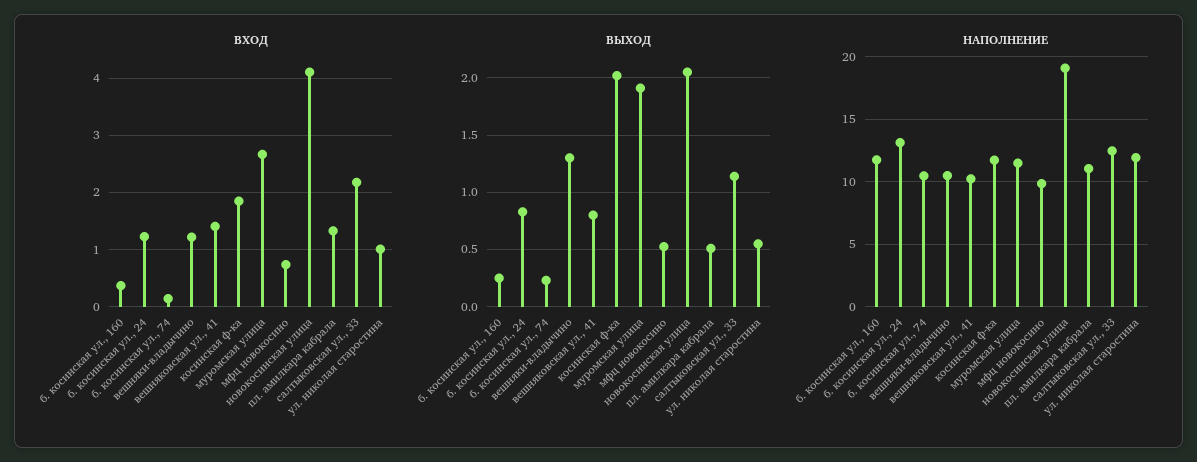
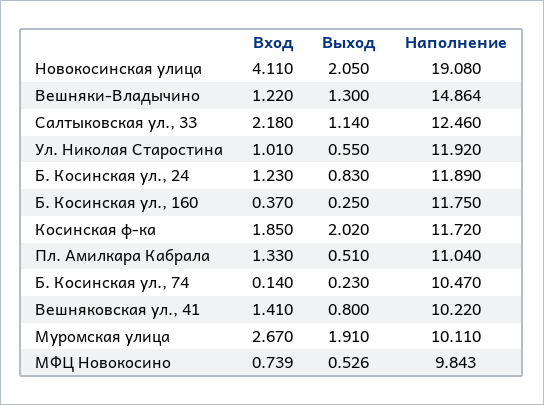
  {
    "ВХОД": {
      "б. косинская ул., 160": 0.37,
      "б. косинская ул., 24": 1.23,
      "б. косинская ул., 74": 0.14,
      "вешняки-владычино": 1.22,
      "вешняковская ул., 41": 1.41,
      "косинская ф-ка": 1.85,
      "муромская улица": 2.67,
      "мфц новокосино": 0.739,
      "новокосинская улица": 4.11,
      "пл. амилкара кабрала": 1.33,
      "салтыковская ул., 33": 2.18,
      "ул. николая старостина": 1.01
    },
    "ВЫХОД": {
      "б. косинская ул., 160": 0.25,
      "б. косинская ул., 24": 0.83,
      "б. косинская ул., 74": 0.23,
      "вешняки-владычино": 1.3,
      "вешняковская ул., 41": 0.8,
      "косинская ф-ка": 2.02,
      "муромская улица": 1.91,
      "мфц новокосино": 0.526,
      "новокосинская улица": 2.05,
      "пл. амилкара кабрала": 0.51,
      "салтыковская ул., 33": 1.14,
      "ул. николая старостина": 0.55
    },
    "НАПОЛНЕНИЕ": {
      "б. косинская ул., 160": 11.75,
-     "б. косинская ул., 24": 13,
+     "б. косинская ул., 24": 11.89,
      "б. косинская ул., 74": 10.47,
-     "вешняки-владычино": 10.5,
+     "вешняки-владычино": 14.864,
      "вешняковская ул., 41": 10.22,
      "косинская ф-ка": 11.72,
-     "муромская улица": 11.5,
+     "муромская улица": 10.11,
      "мфц новокосино": 9.843,
      "новокосинская улица": 19.08,
      "пл. амилкара кабрала": 11.04,
      "салтыковская ул., 33": 12.46,
      "ул. николая старостина": 11.92
    }
  }

